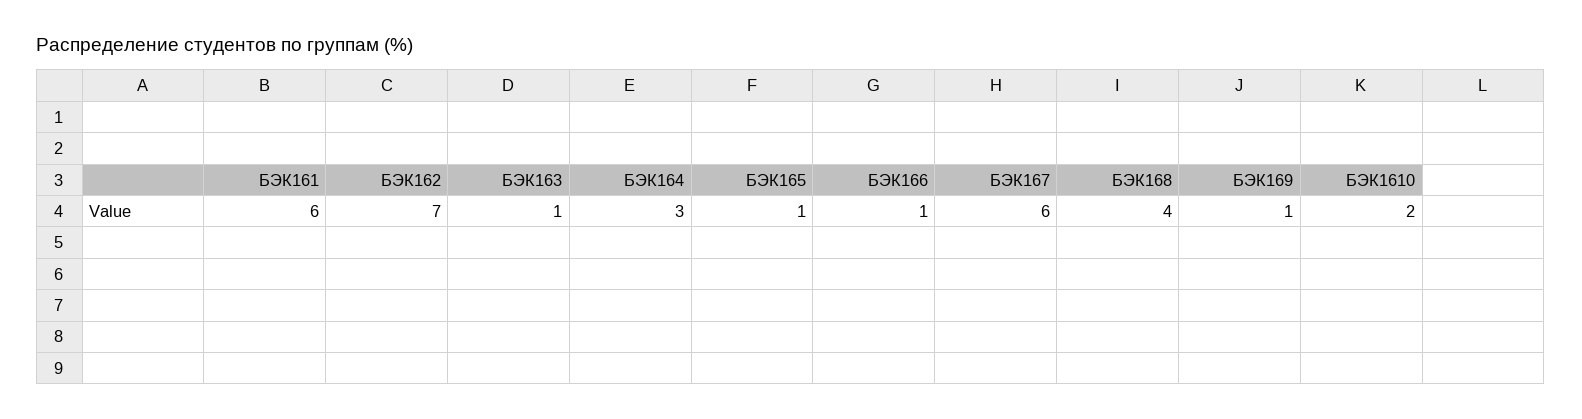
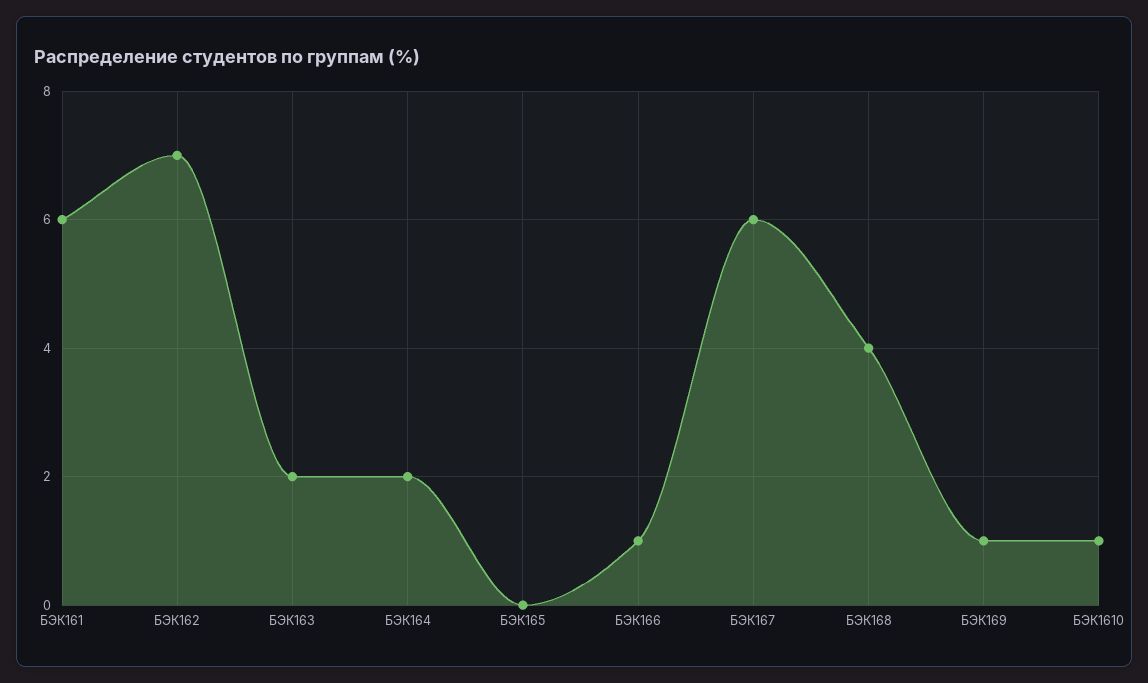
  {
    "БЭК161": 6,
    "БЭК162": 7,
-   "БЭК163": 1,
+   "БЭК163": 2,
-   "БЭК164": 3,
+   "БЭК164": 2,
-   "БЭК165": 1,
+   "БЭК165": 0,
    "БЭК166": 1,
    "БЭК167": 6,
    "БЭК168": 4,
    "БЭК169": 1,
-   "БЭК1610": 2
+   "БЭК1610": 1
  }

